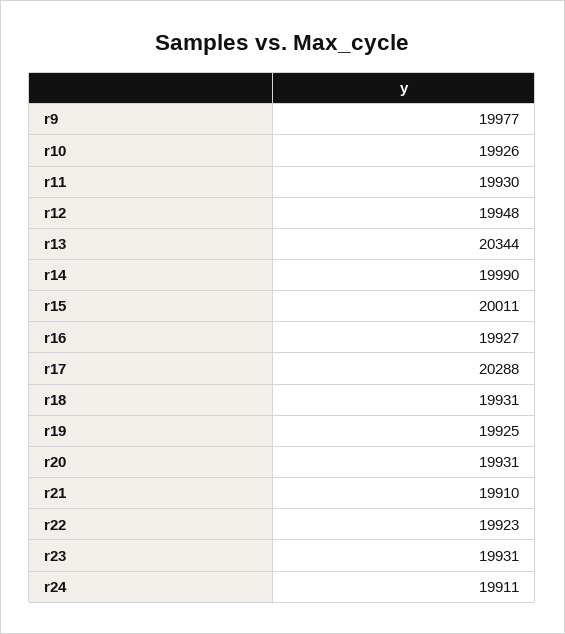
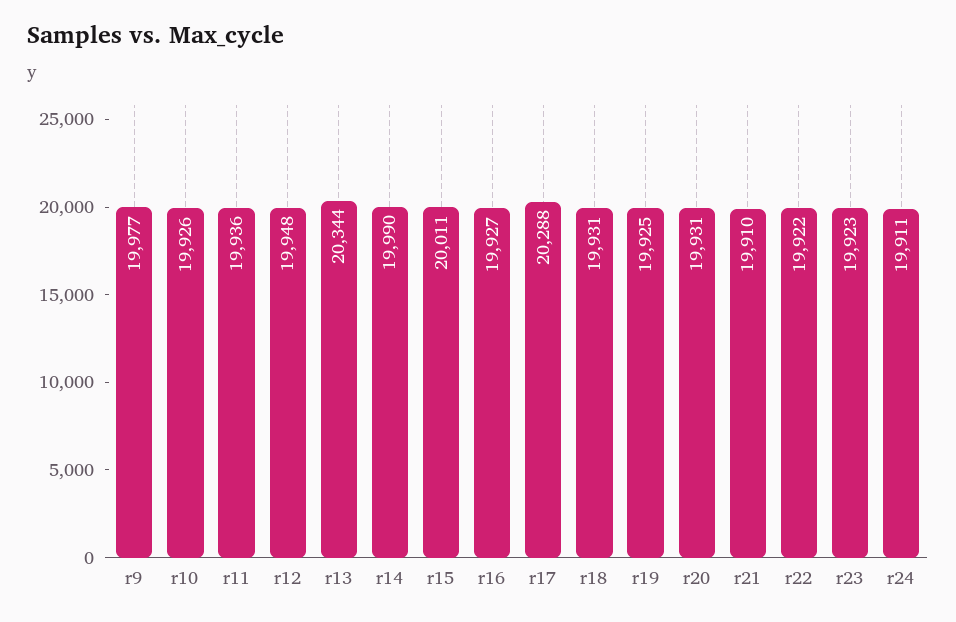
  {
    "r9": 19977,
    "r10": 19926,
-   "r11": 19930,
+   "r11": 19936,
    "r12": 19948,
    "r13": 20344,
    "r14": 19990,
    "r15": 20011,
    "r16": 19927,
    "r17": 20288,
    "r18": 19931,
    "r19": 19925,
    "r20": 19931,
    "r21": 19910,
-   "r22": 19923,
+   "r22": 19922,
-   "r23": 19931,
+   "r23": 19923,
    "r24": 19911
  }

